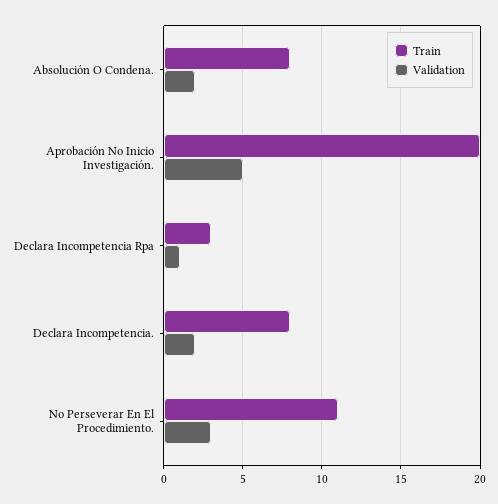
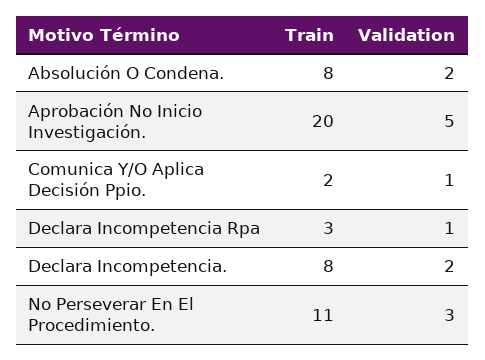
  {
    "Train": {
      "Absolución O Condena.": 8,
      "Aprobación No Inicio Investigación.": 20,
      "Declara Incompetencia Rpa": 3,
      "Declara Incompetencia.": 8,
-     "No Perseverar En El Procedimiento.": 11
+     "No Perseverar En El Procedimiento.": 11,
+     "Comunica Y/O Aplica Decisión Ppio.": 2
    },
    "Validation": {
      "Absolución O Condena.": 2,
      "Aprobación No Inicio Investigación.": 5,
      "Declara Incompetencia Rpa": 1,
      "Declara Incompetencia.": 2,
-     "No Perseverar En El Procedimiento.": 3
+     "No Perseverar En El Procedimiento.": 3,
+     "Comunica Y/O Aplica Decisión Ppio.": 1
    }
  }

